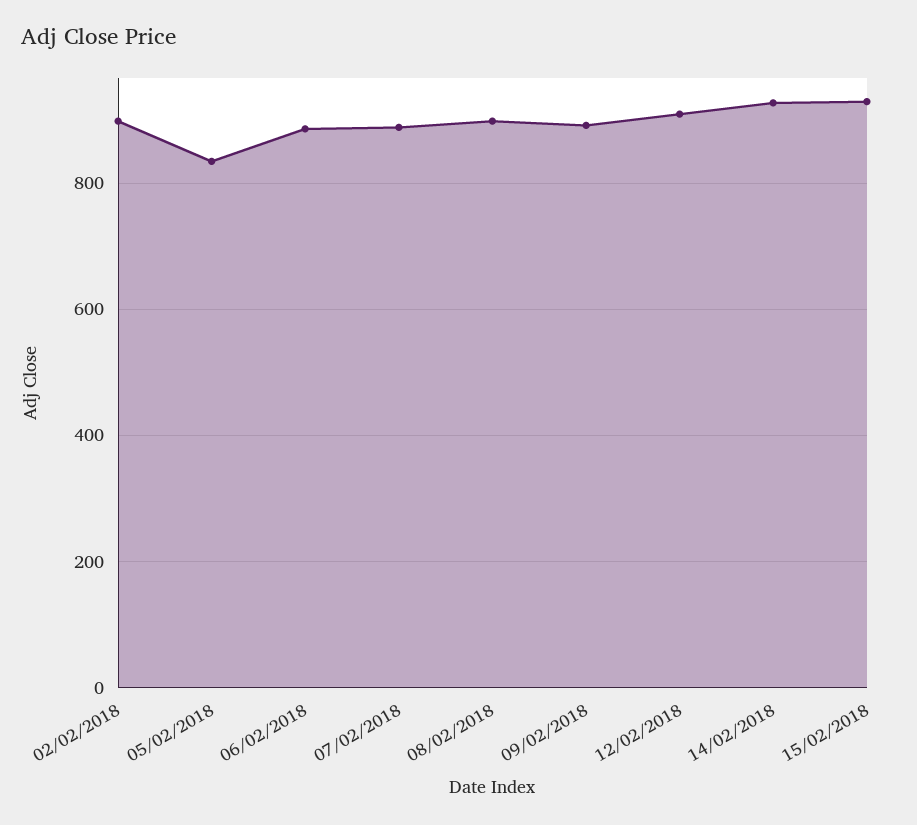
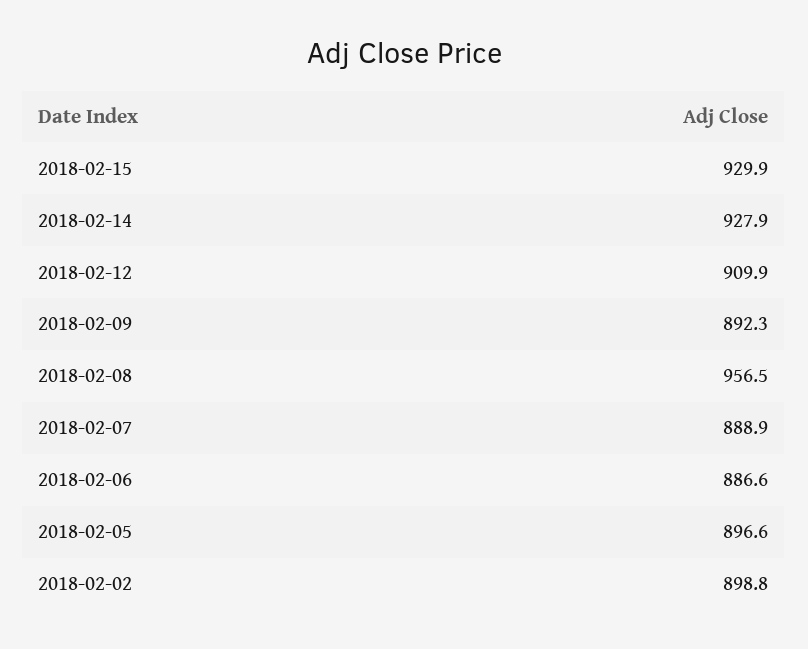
  {
    "02/02/2018": 898.8,
-   "05/02/2018": 840,
+   "05/02/2018": 896.6,
    "06/02/2018": 886.6,
    "07/02/2018": 888.9,
-   "08/02/2018": 900,
+   "08/02/2018": 956.5,
    "09/02/2018": 892.3,
    "12/02/2018": 909.9,
    "14/02/2018": 927.9,
    "15/02/2018": 929.9
  }

